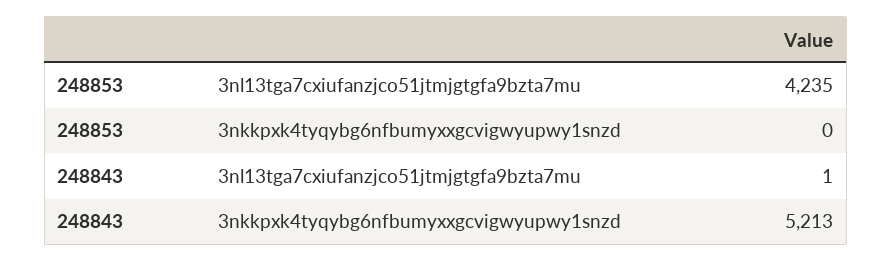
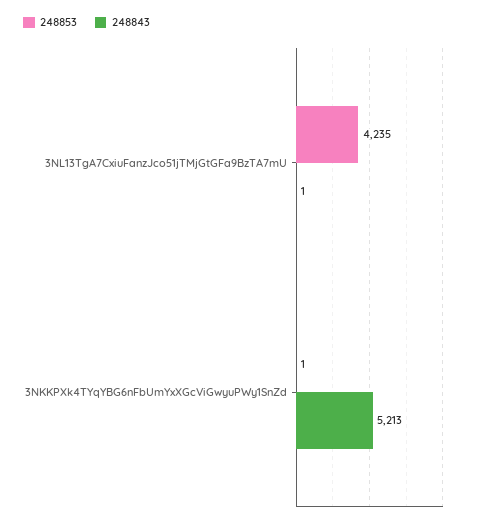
  {
    "248853": {
      "3nl13tga7cxiufanzjco51jtmjgtgfa9bzta7mu": 4235,
-     "3nkkpxk4tyqybg6nfbumyxxgcvigwyupwy1snzd": 0
+     "3nkkpxk4tyqybg6nfbumyxxgcvigwyupwy1snzd": 1
    },
    "248843": {
      "3nl13tga7cxiufanzjco51jtmjgtgfa9bzta7mu": 1,
      "3nkkpxk4tyqybg6nfbumyxxgcvigwyupwy1snzd": 5213
    }
  }

